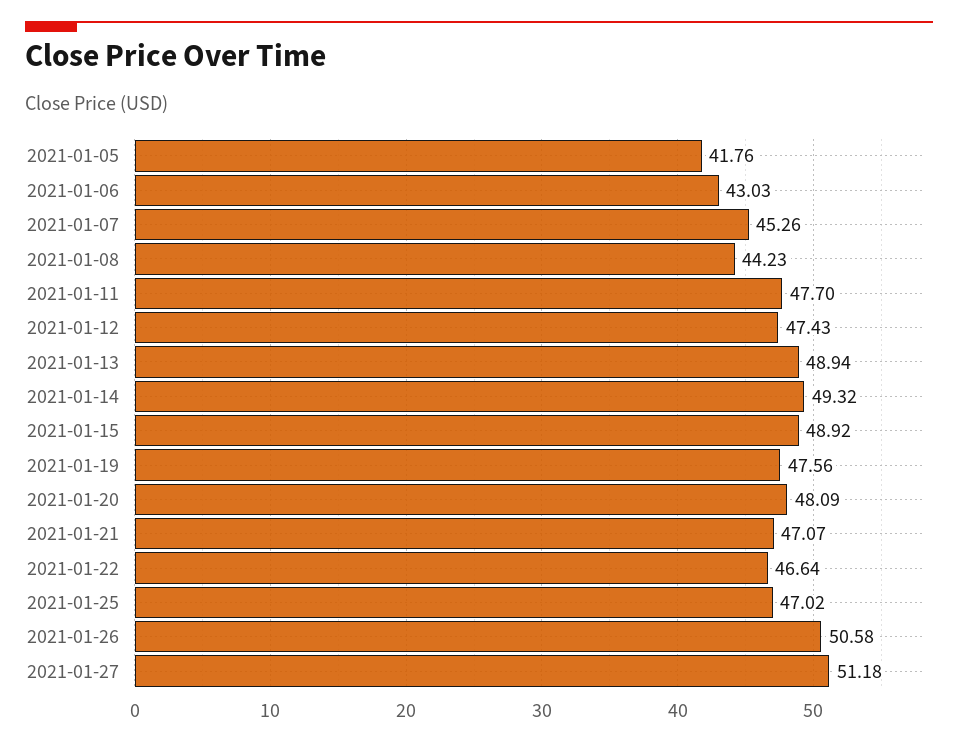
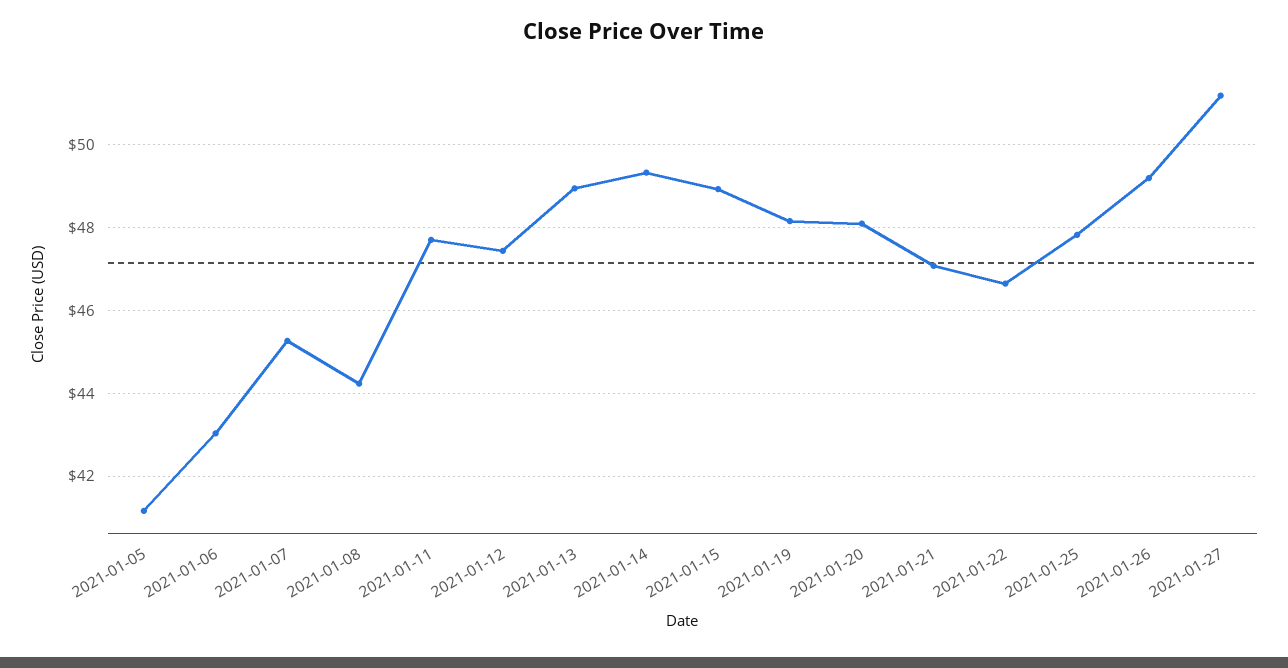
  {
-   "2021-01-05": 41.76,
+   "2021-01-05": 41.2,
    "2021-01-06": 43.03,
    "2021-01-07": 45.26,
    "2021-01-08": 44.23,
    "2021-01-11": 47.7,
    "2021-01-12": 47.43,
    "2021-01-13": 48.94,
    "2021-01-14": 49.32,
    "2021-01-15": 48.92,
-   "2021-01-19": 47.56,
+   "2021-01-19": 48.2,
    "2021-01-20": 48.09,
    "2021-01-21": 47.07,
    "2021-01-22": 46.64,
-   "2021-01-25": 47.02,
+   "2021-01-25": 47.8,
-   "2021-01-26": 50.58,
+   "2021-01-26": 49.2,
    "2021-01-27": 51.18
  }

